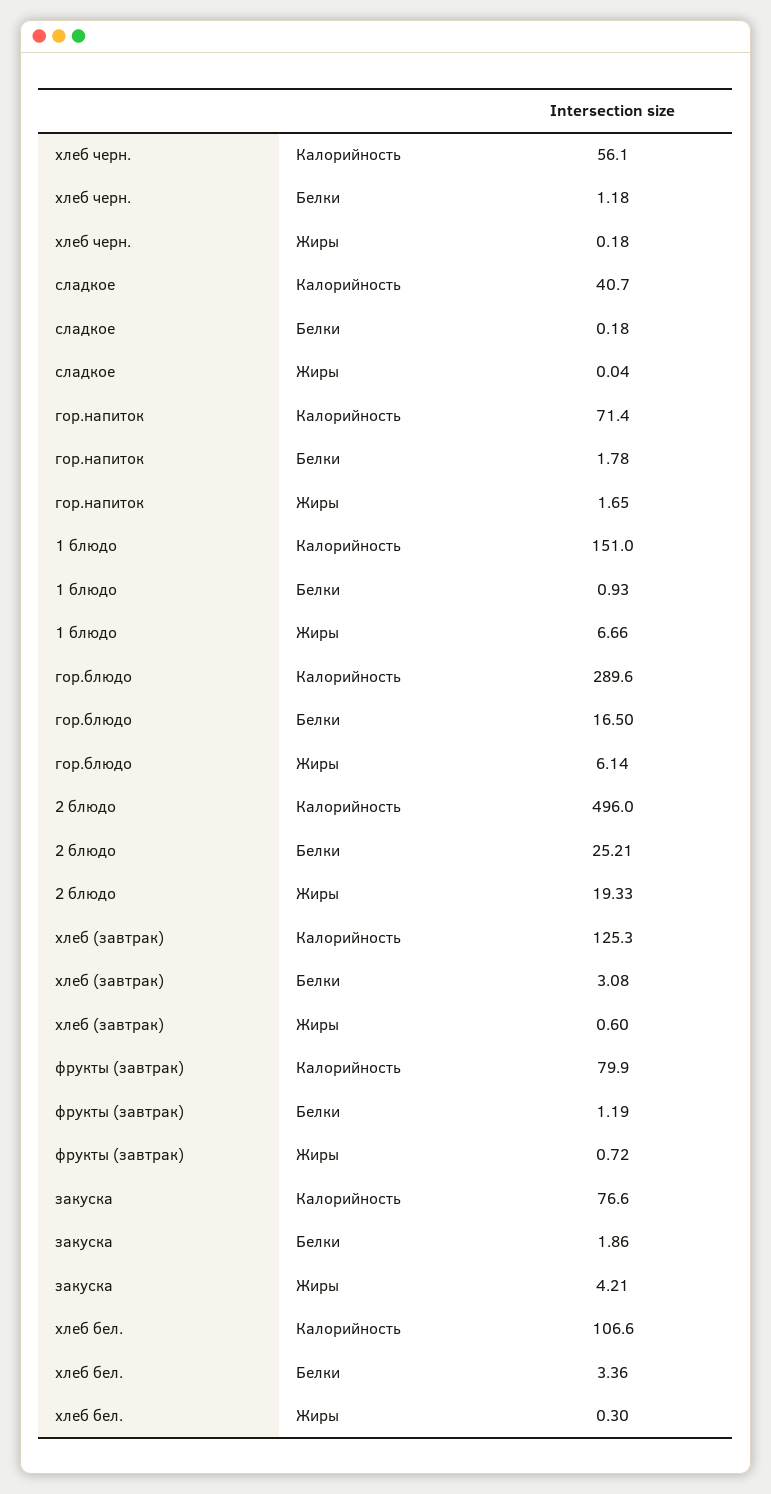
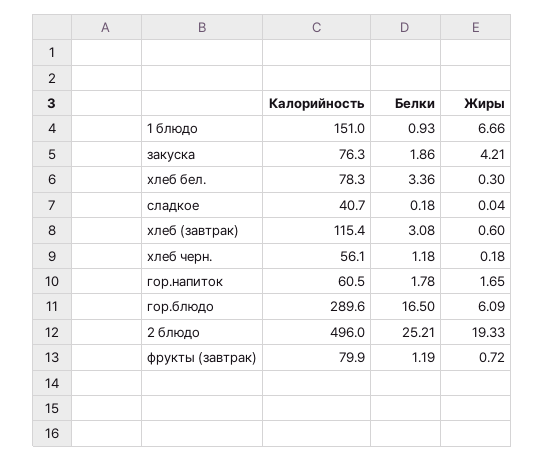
  {
    "хлеб черн.": {
      "Калорийность": 56.1,
      "Белки": 1.18,
      "Жиры": 0.18
    },
    "сладкое": {
      "Калорийность": 40.7,
      "Белки": 0.18,
      "Жиры": 0.04
    },
    "гор.напиток": {
-     "Калорийность": 71.4,
+     "Калорийность": 60.5,
      "Белки": 1.78,
      "Жиры": 1.65
    },
    "1 блюдо": {
      "Калорийность": 151,
      "Белки": 0.93,
      "Жиры": 6.66
    },
    "гор.блюдо": {
      "Калорийность": 289.6,
      "Белки": 16.5,
-     "Жиры": 6.14
+     "Жиры": 6.09
    },
    "2 блюдо": {
      "Калорийность": 496,
      "Белки": 25.21,
      "Жиры": 19.33
    },
    "хлеб (завтрак)": {
-     "Калорийность": 125.3,
+     "Калорийность": 115.4,
      "Белки": 3.08,
      "Жиры": 0.6
    },
    "фрукты (завтрак)": {
      "Калорийность": 79.9,
      "Белки": 1.19,
      "Жиры": 0.72
    },
    "закуска": {
-     "Калорийность": 76.6,
+     "Калорийность": 76.3,
      "Белки": 1.86,
      "Жиры": 4.21
    },
    "хлеб бел.": {
-     "Калорийность": 106.6,
+     "Калорийность": 78.3,
      "Белки": 3.36,
      "Жиры": 0.3
    }
  }

